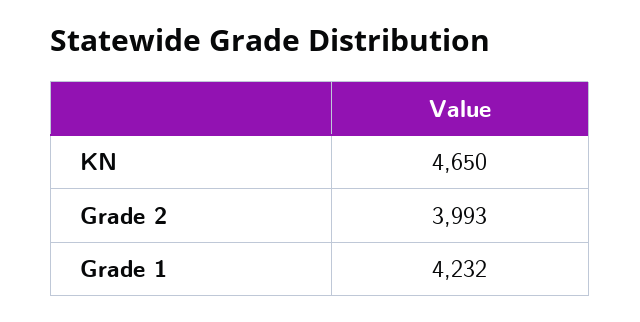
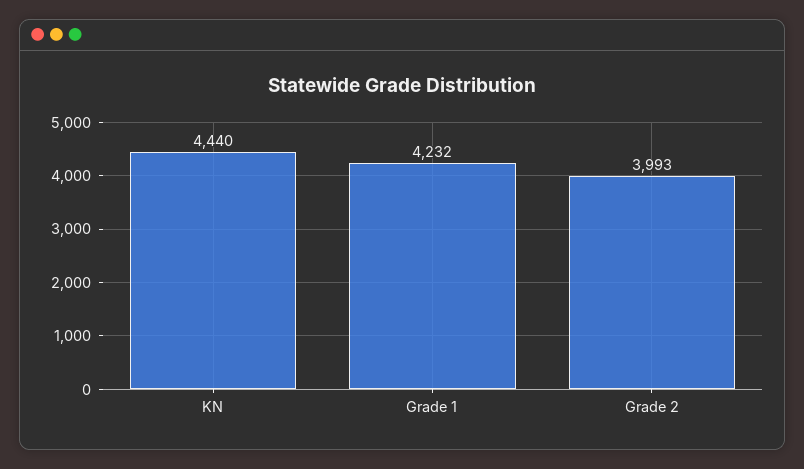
  {
-   "KN": 4650,
+   "KN": 4440,
    "Grade 2": 3993,
    "Grade 1": 4232
  }

